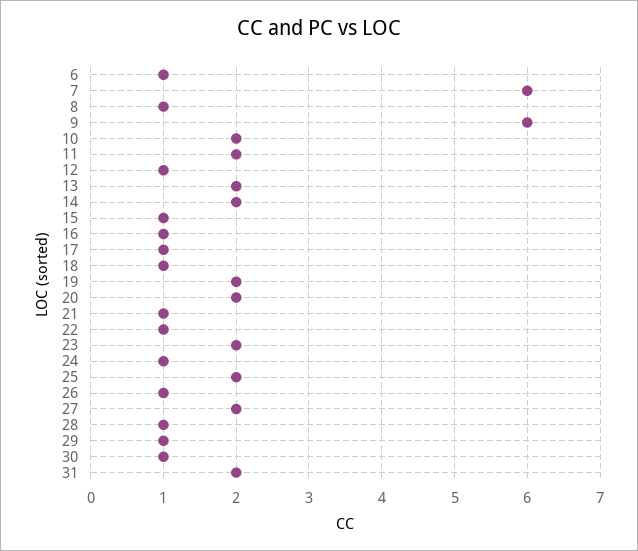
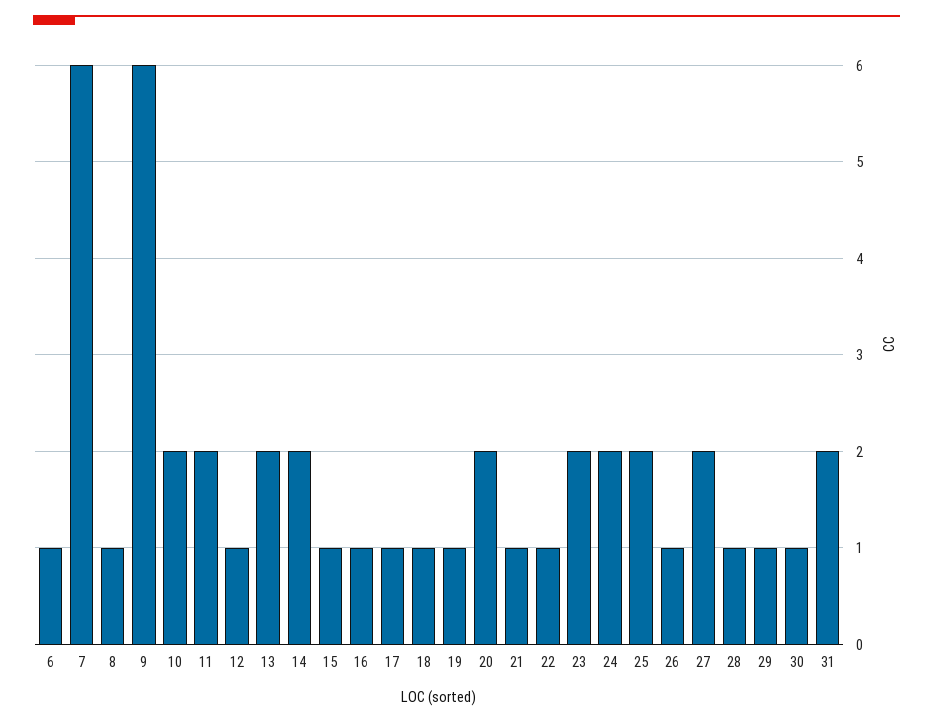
  {
    "6": 1,
    "7": 6,
    "8": 1,
    "9": 6,
    "10": 2,
    "11": 2,
    "12": 1,
    "13": 2,
    "14": 2,
    "15": 1,
    "16": 1,
    "17": 1,
    "18": 1,
-   "19": 2,
+   "19": 1,
    "20": 2,
    "21": 1,
    "22": 1,
    "23": 2,
-   "24": 1,
+   "24": 2,
    "25": 2,
    "26": 1,
    "27": 2,
    "28": 1,
    "29": 1,
    "30": 1,
    "31": 2
  }

